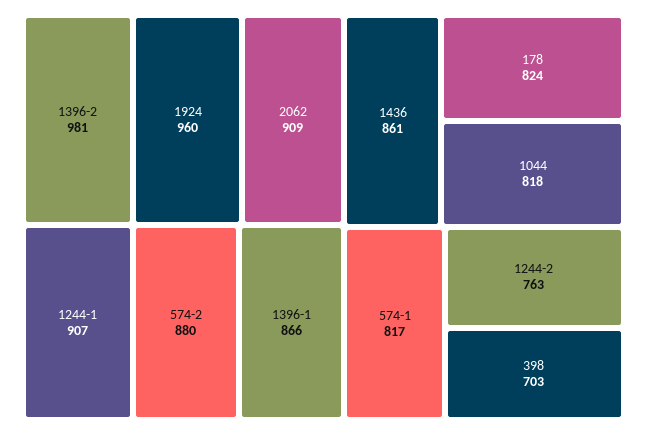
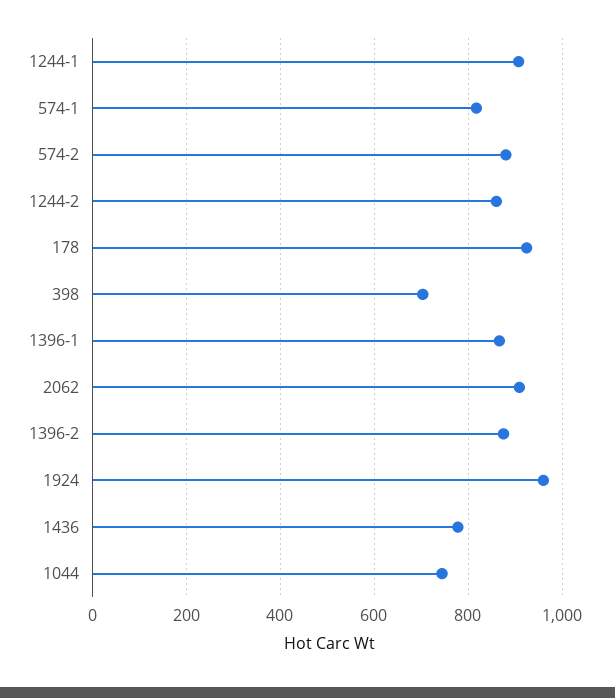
  {
-   "1396-2": 981,
+   "1396-2": 880,
    "1924": 960,
    "2062": 909,
    "1244-1": 907,
    "574-2": 880,
    "1396-1": 866,
-   "1436": 861,
+   "1436": 780,
-   "178": 824,
+   "178": 920,
-   "1044": 818,
+   "1044": 740,
    "574-1": 817,
-   "1244-2": 763,
+   "1244-2": 860,
    "398": 703
  }

